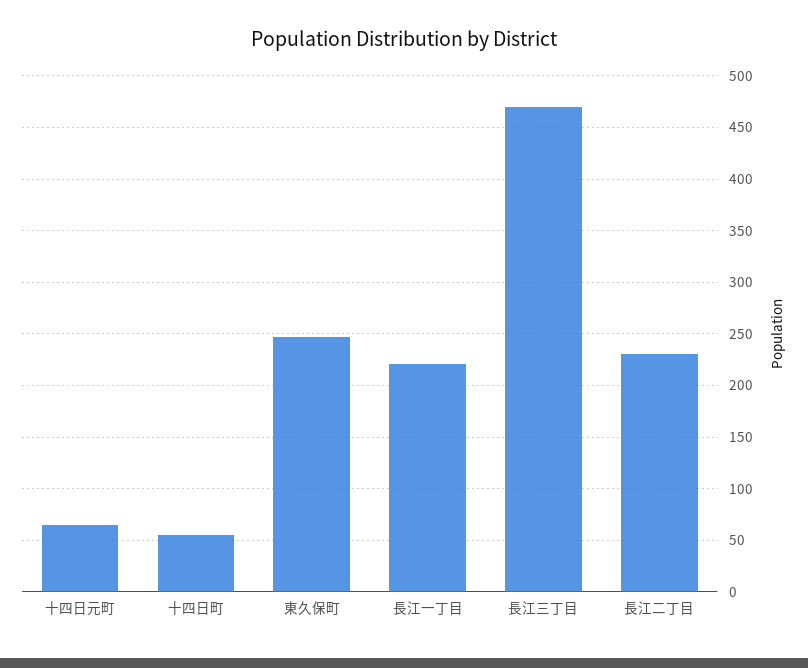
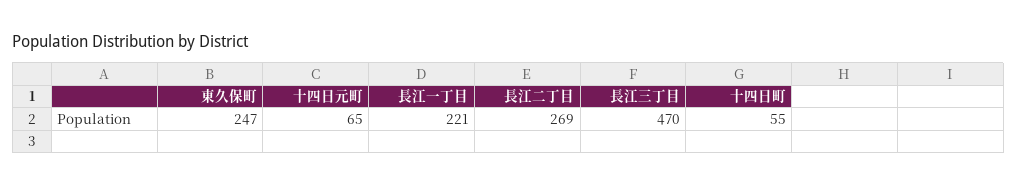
  {
    "十四日元町": 65,
    "十四日町": 55,
    "東久保町": 247,
    "長江一丁目": 221,
    "長江三丁目": 470,
-   "長江二丁目": 230
+   "長江二丁目": 269
  }

